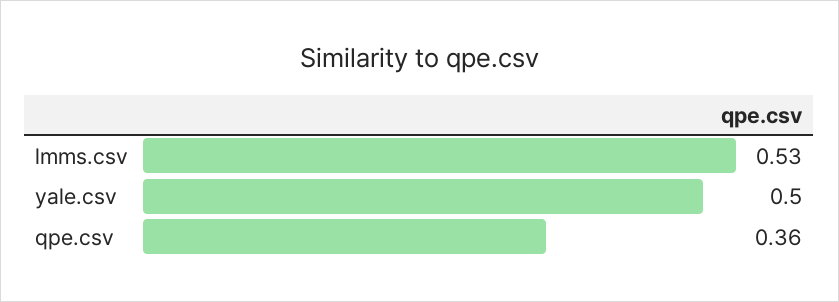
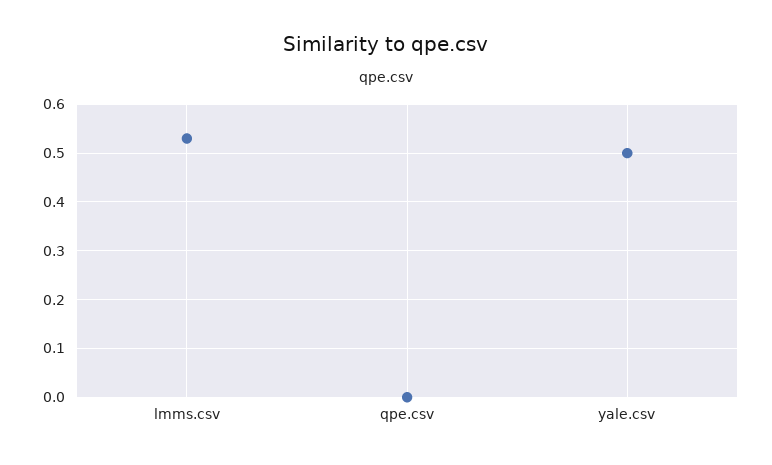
  {
    "lmms.csv": 0.53,
    "yale.csv": 0.5,
-   "qpe.csv": 0.36
+   "qpe.csv": 0
  }

